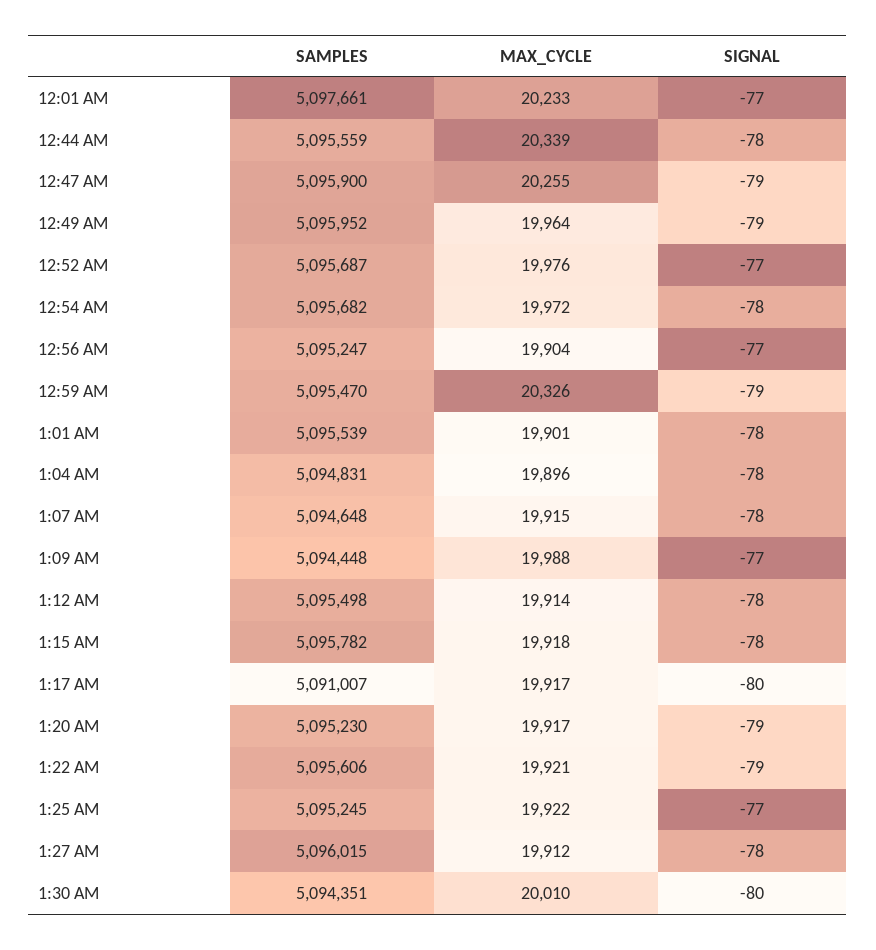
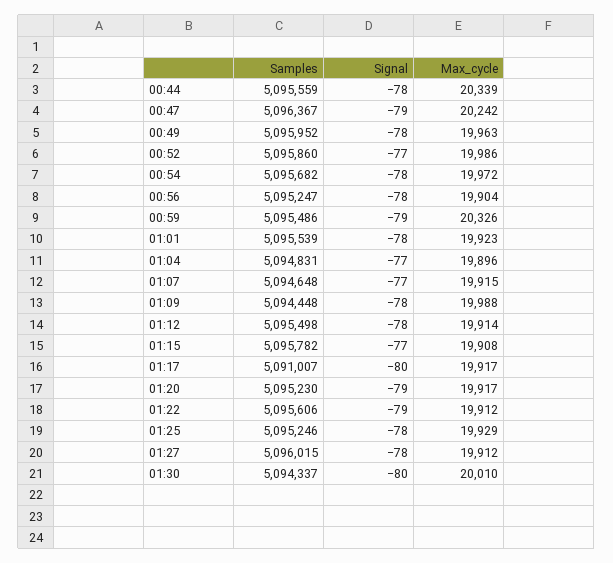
  {
    "SAMPLES": {
-     "12:01 AM": 5097661,
      "12:44 AM": 5095559,
-     "12:47 AM": 5095900,
+     "12:47 AM": 5096367,
      "12:49 AM": 5095952,
-     "12:52 AM": 5095687,
+     "12:52 AM": 5095860,
      "12:54 AM": 5095682,
      "12:56 AM": 5095247,
-     "12:59 AM": 5095470,
+     "12:59 AM": 5095486,
      "1:01 AM": 5095539,
      "1:04 AM": 5094831,
      "1:07 AM": 5094648,
      "1:09 AM": 5094448,
      "1:12 AM": 5095498,
      "1:15 AM": 5095782,
      "1:17 AM": 5091007,
      "1:20 AM": 5095230,
      "1:22 AM": 5095606,
-     "1:25 AM": 5095245,
+     "1:25 AM": 5095246,
      "1:27 AM": 5096015,
-     "1:30 AM": 5094351
+     "1:30 AM": 5094337
    },
    "MAX_CYCLE": {
-     "12:01 AM": 20233,
      "12:44 AM": 20339,
-     "12:47 AM": 20255,
+     "12:47 AM": 20242,
-     "12:49 AM": 19964,
+     "12:49 AM": 19963,
-     "12:52 AM": 19976,
+     "12:52 AM": 19986,
      "12:54 AM": 19972,
      "12:56 AM": 19904,
      "12:59 AM": 20326,
-     "1:01 AM": 19901,
+     "1:01 AM": 19923,
      "1:04 AM": 19896,
      "1:07 AM": 19915,
      "1:09 AM": 19988,
      "1:12 AM": 19914,
-     "1:15 AM": 19918,
+     "1:15 AM": 19908,
      "1:17 AM": 19917,
      "1:20 AM": 19917,
-     "1:22 AM": 19921,
+     "1:22 AM": 19912,
-     "1:25 AM": 19922,
+     "1:25 AM": 19929,
      "1:27 AM": 19912,
      "1:30 AM": 20010
    },
    "SIGNAL": {
-     "12:01 AM": -77,
      "12:44 AM": -78,
      "12:47 AM": -79,
-     "12:49 AM": -79,
+     "12:49 AM": -78,
      "12:52 AM": -77,
      "12:54 AM": -78,
-     "12:56 AM": -77,
+     "12:56 AM": -78,
      "12:59 AM": -79,
      "1:01 AM": -78,
-     "1:04 AM": -78,
+     "1:04 AM": -77,
-     "1:07 AM": -78,
+     "1:07 AM": -77,
-     "1:09 AM": -77,
+     "1:09 AM": -78,
      "1:12 AM": -78,
-     "1:15 AM": -78,
+     "1:15 AM": -77,
      "1:17 AM": -80,
      "1:20 AM": -79,
      "1:22 AM": -79,
-     "1:25 AM": -77,
+     "1:25 AM": -78,
      "1:27 AM": -78,
      "1:30 AM": -80
    }
  }

